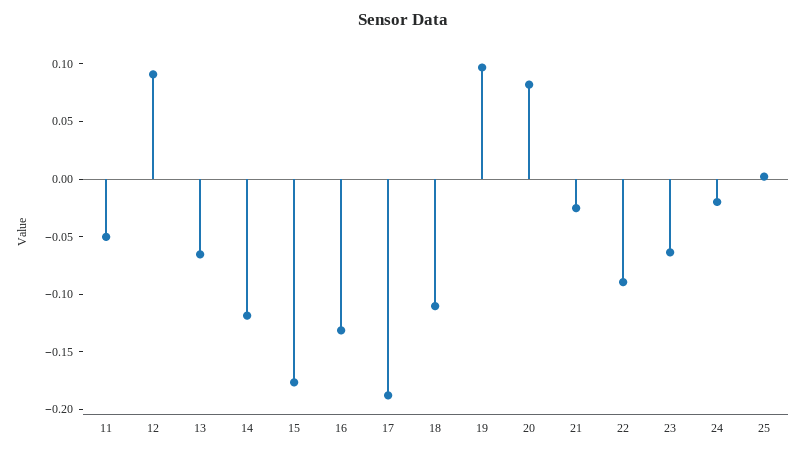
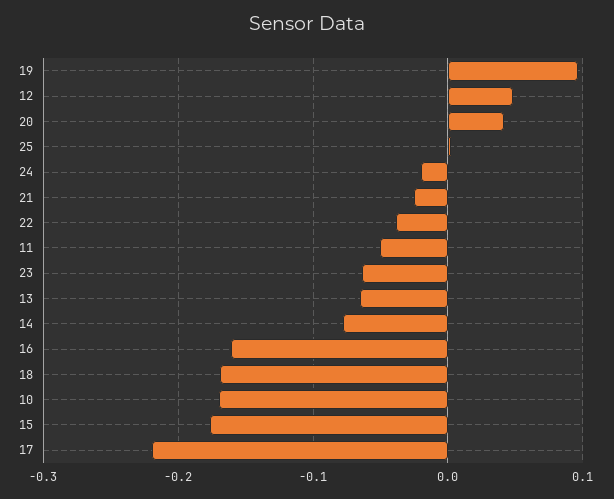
  {
    "11": -0.05,
-   "12": 0.09,
+   "12": 0.05,
    "13": -0.07,
-   "14": -0.12,
+   "14": -0.08,
    "15": -0.18,
-   "16": -0.13,
+   "16": -0.16,
-   "17": -0.19,
+   "17": -0.22,
-   "18": -0.11,
+   "18": -0.17,
    "19": 0.1,
-   "20": 0.08,
+   "20": 0.04,
    "21": -0.03,
-   "22": -0.09,
+   "22": -0.04,
    "23": -0.06,
    "24": -0.02,
-   "25": 0
+   "25": 0,
+   "10": -0.17
  }

